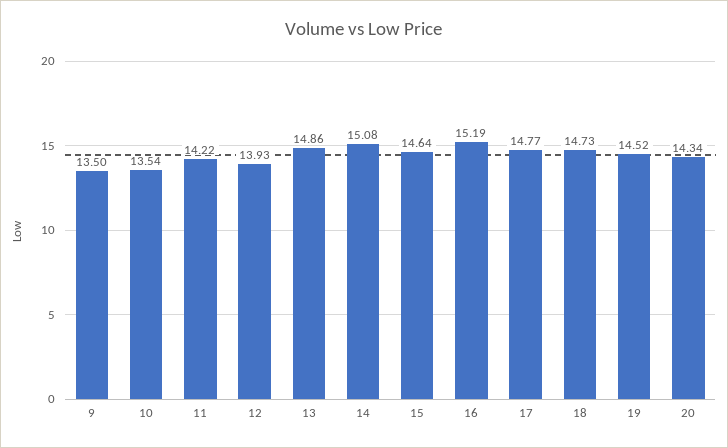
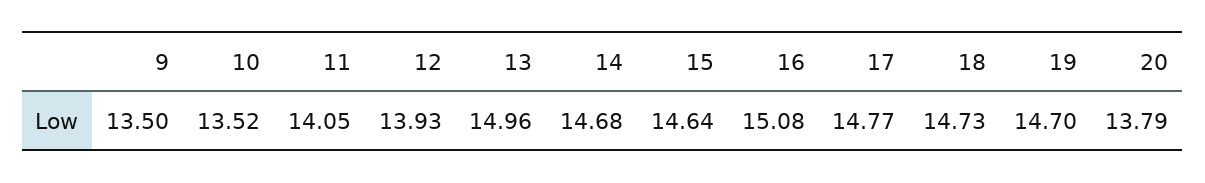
  {
    "9": 13.5,
-   "10": 13.54,
+   "10": 13.52,
-   "11": 14.22,
+   "11": 14.05,
    "12": 13.93,
-   "13": 14.86,
+   "13": 14.96,
-   "14": 15.08,
+   "14": 14.68,
    "15": 14.64,
-   "16": 15.19,
+   "16": 15.08,
    "17": 14.77,
    "18": 14.73,
-   "19": 14.52,
+   "19": 14.7,
-   "20": 14.34
+   "20": 13.79
  }

